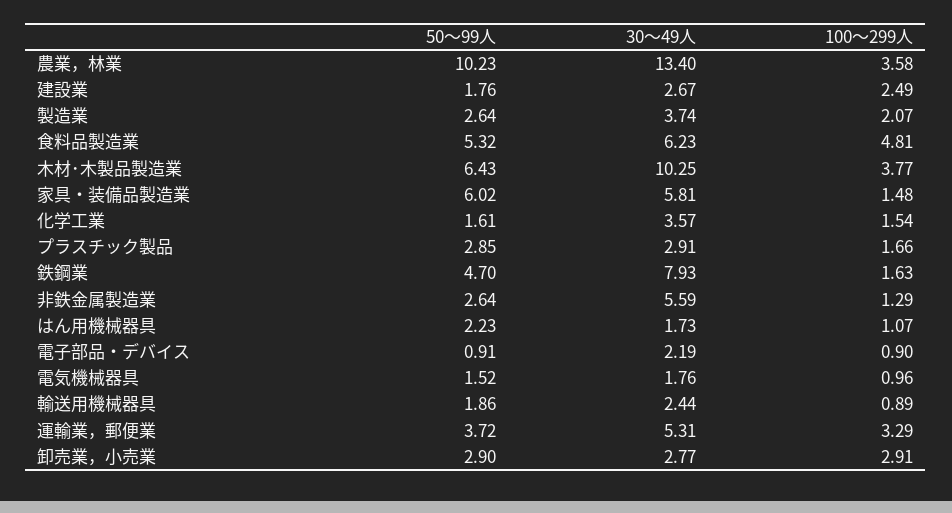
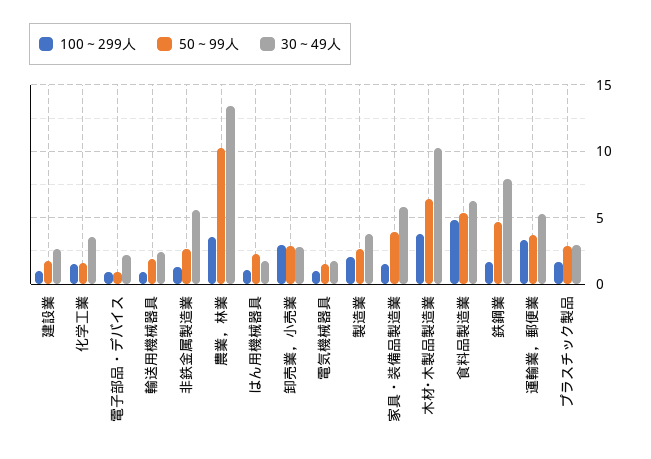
  {
    "50～99人": {
      "農業，林業": 10.23,
      "建設業": 1.76,
      "製造業": 2.64,
      "食料品製造業": 5.32,
      "木材･木製品製造業": 6.43,
-     "家具・装備品製造業": 6.02,
+     "家具・装備品製造業": 4,
      "化学工業": 1.61,
      "プラスチック製品": 2.85,
      "鉄鋼業": 4.7,
      "非鉄金属製造業": 2.64,
      "はん用機械器具": 2.23,
      "電子部品・デバイス": 0.91,
      "電気機械器具": 1.52,
      "輸送用機械器具": 1.86,
      "運輸業，郵便業": 3.72,
      "卸売業，小売業": 2.9
    },
    "30～49人": {
      "農業，林業": 13.4,
      "建設業": 2.67,
      "製造業": 3.74,
      "食料品製造業": 6.23,
      "木材･木製品製造業": 10.25,
      "家具・装備品製造業": 5.81,
      "化学工業": 3.57,
      "プラスチック製品": 2.91,
      "鉄鋼業": 7.93,
      "非鉄金属製造業": 5.59,
      "はん用機械器具": 1.73,
      "電子部品・デバイス": 2.19,
      "電気機械器具": 1.76,
      "輸送用機械器具": 2.44,
      "運輸業，郵便業": 5.31,
      "卸売業，小売業": 2.77
    },
    "100～299人": {
      "農業，林業": 3.58,
-     "建設業": 2.49,
+     "建設業": 1,
      "製造業": 2.07,
      "食料品製造業": 4.81,
      "木材･木製品製造業": 3.77,
      "家具・装備品製造業": 1.48,
      "化学工業": 1.54,
      "プラスチック製品": 1.66,
      "鉄鋼業": 1.63,
      "非鉄金属製造業": 1.29,
      "はん用機械器具": 1.07,
      "電子部品・デバイス": 0.9,
      "電気機械器具": 0.96,
      "輸送用機械器具": 0.89,
      "運輸業，郵便業": 3.29,
      "卸売業，小売業": 2.91
    }
  }

